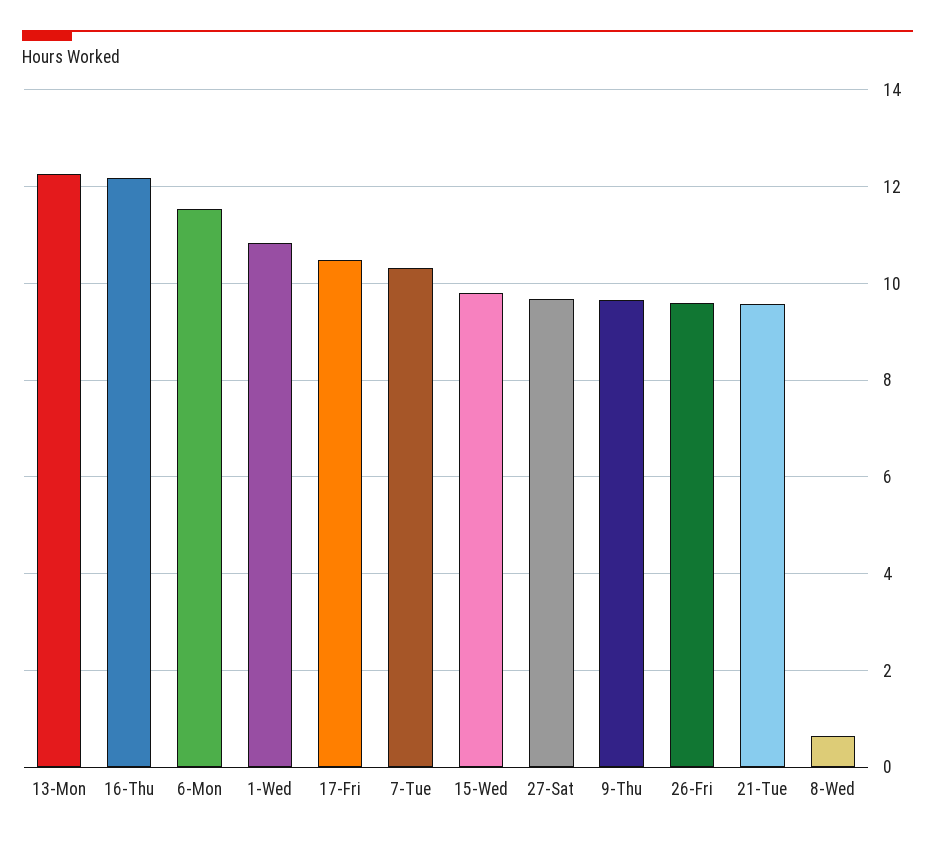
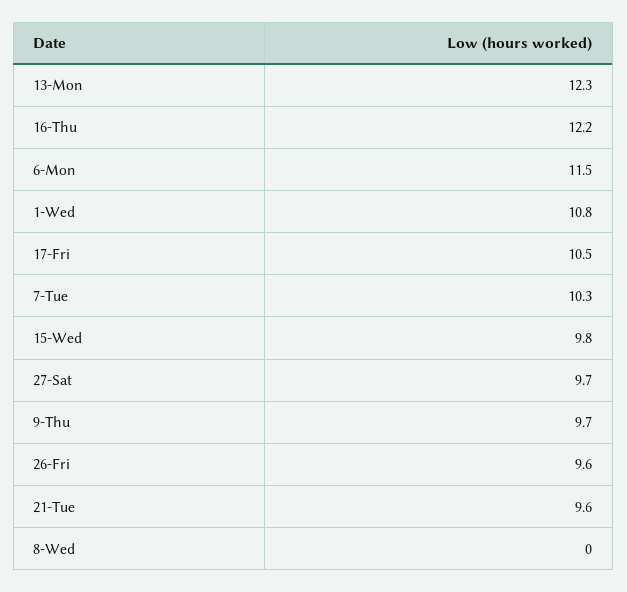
  {
    "13-Mon": 12.3,
    "16-Thu": 12.2,
    "6-Mon": 11.5,
    "1-Wed": 10.8,
    "17-Fri": 10.5,
    "7-Tue": 10.3,
    "15-Wed": 9.8,
    "27-Sat": 9.7,
    "9-Thu": 9.7,
    "26-Fri": 9.6,
    "21-Tue": 9.6,
-   "8-Wed": 0.6
+   "8-Wed": 0
  }

